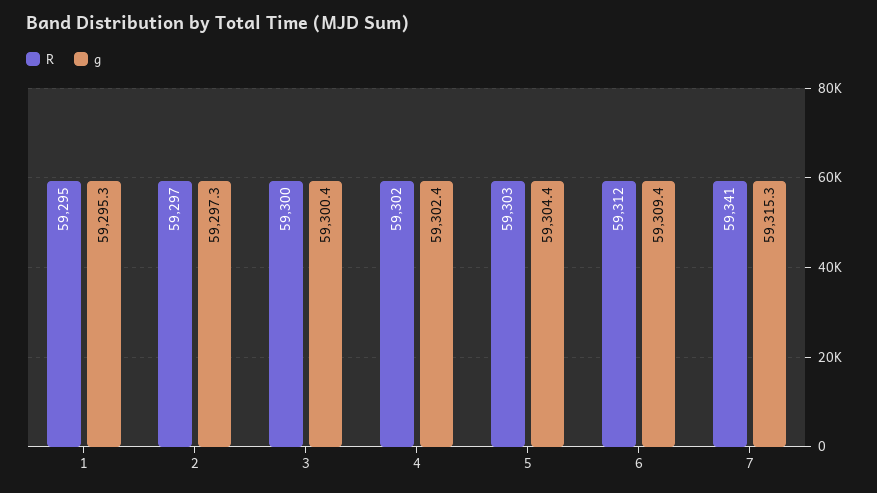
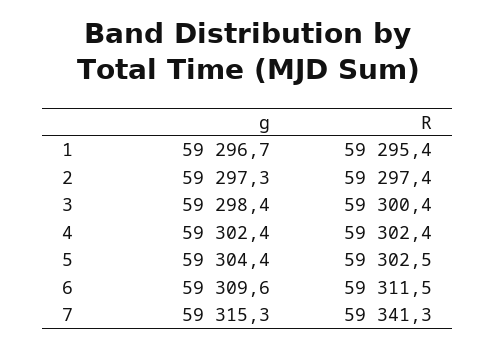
  {
    "R": {
      "1": 59295.4,
      "2": 59297.4,
      "3": 59300.4,
      "4": 59302.4,
      "5": 59302.5,
      "6": 59311.5,
      "7": 59341.3
    },
    "g": {
-     "1": 59295.3,
+     "1": 59296.7,
      "2": 59297.3,
-     "3": 59300.4,
+     "3": 59298.4,
      "4": 59302.4,
      "5": 59304.4,
-     "6": 59309.4,
+     "6": 59309.6,
      "7": 59315.3
    }
  }

